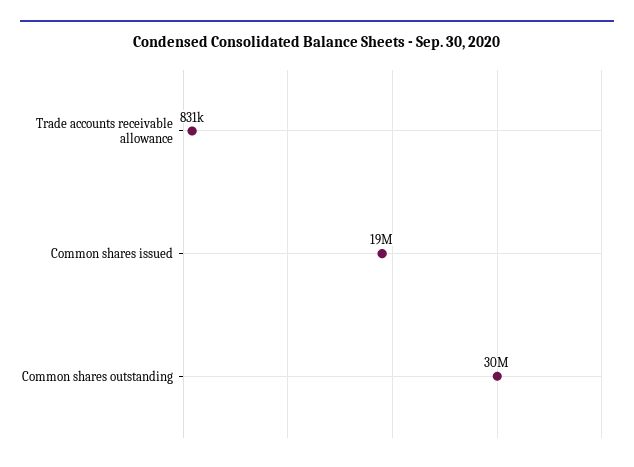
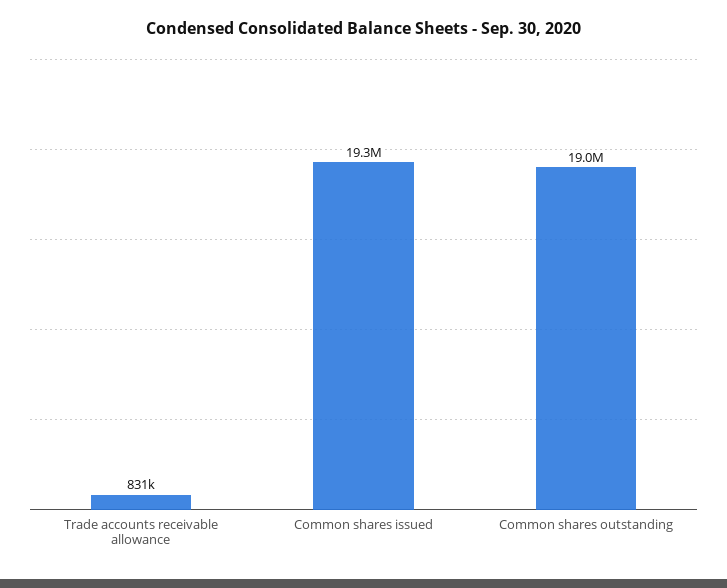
  {
    "Trade accounts receivable allowance": 831000,
    "Common shares issued": 19300000,
-   "Common shares outstanding": 30000000
+   "Common shares outstanding": 19000000
  }

